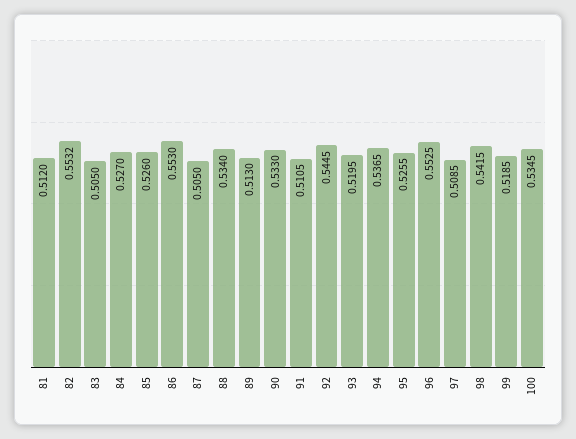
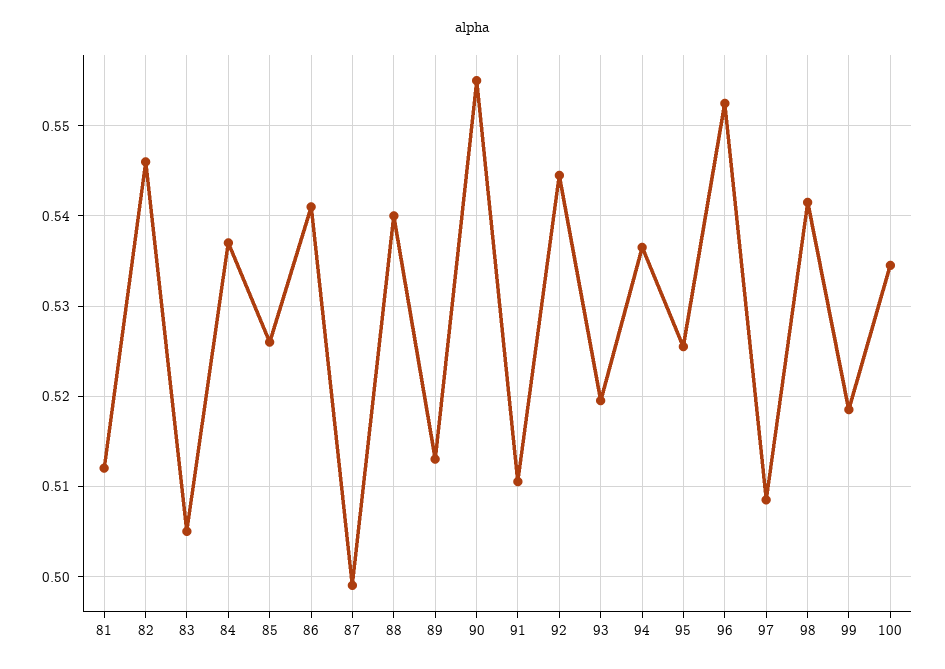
  {
    "81": 0.512,
-   "82": 0.5532,
+   "82": 0.546,
    "83": 0.505,
-   "84": 0.527,
+   "84": 0.537,
    "85": 0.526,
-   "86": 0.553,
+   "86": 0.541,
-   "87": 0.505,
+   "87": 0.499,
-   "88": 0.534,
+   "88": 0.54,
    "89": 0.513,
-   "90": 0.533,
+   "90": 0.555,
    "91": 0.5105,
    "92": 0.5445,
    "93": 0.5195,
    "94": 0.5365,
    "95": 0.5255,
    "96": 0.5525,
    "97": 0.5085,
    "98": 0.5415,
    "99": 0.5185,
    "100": 0.5345
  }

